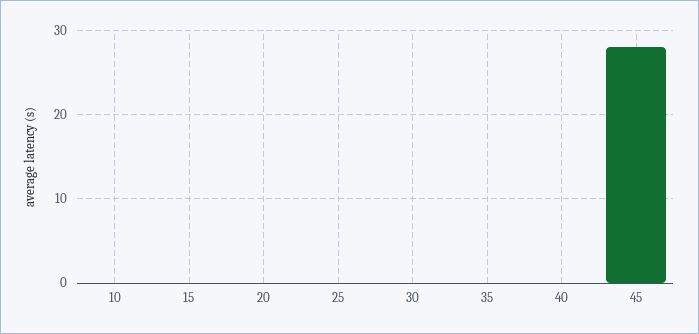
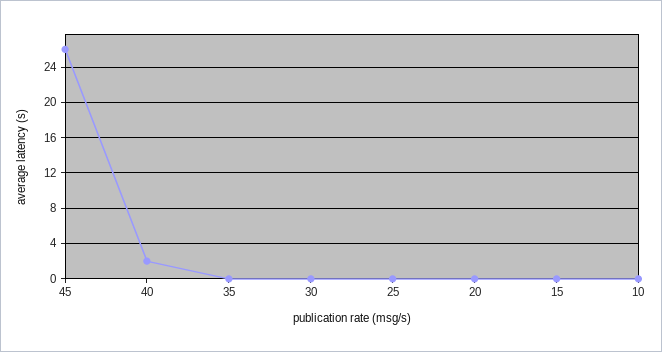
  {
    "10": 0,
    "15": 0,
    "20": 0,
    "25": 0,
    "30": 0,
    "35": 0,
-   "40": 0,
+   "40": 2,
-   "45": 28
+   "45": 26
  }

